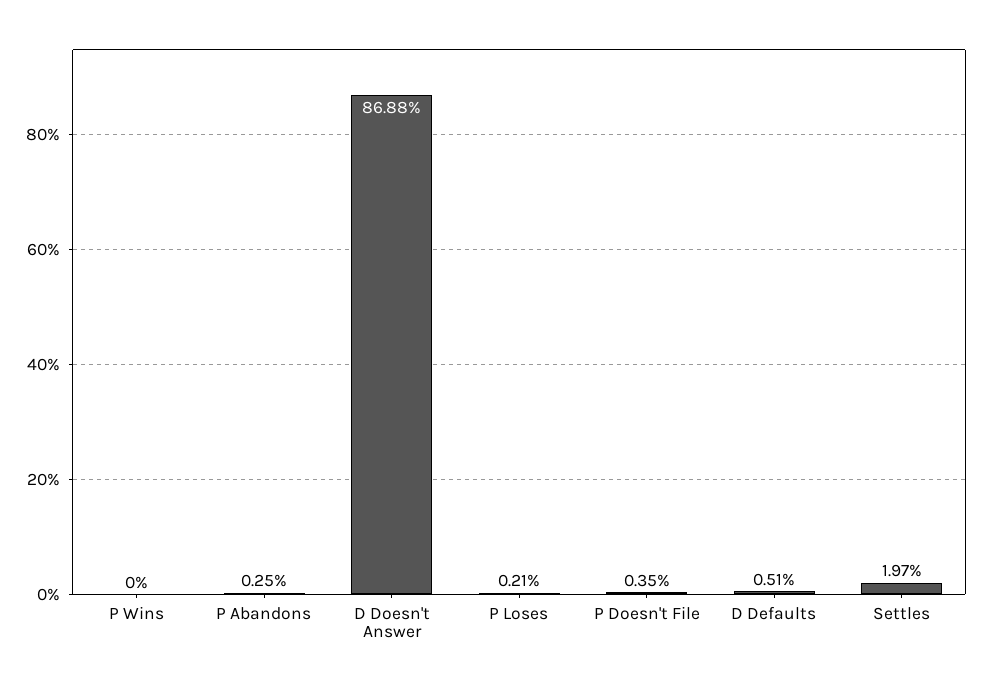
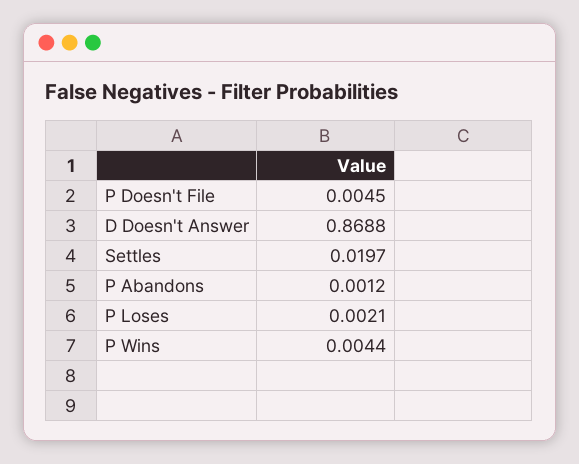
  {
-   "P Wins": 0,
+   "P Wins": 0.0044,
-   "P Abandons": 0.0025,
+   "P Abandons": 0.0012,
    "D Doesn't Answer": 0.8688,
    "P Loses": 0.0021,
-   "P Doesn't File": 0.0035,
+   "P Doesn't File": 0.0045,
-   "D Defaults": 0.0051,
    "Settles": 0.0197
  }

